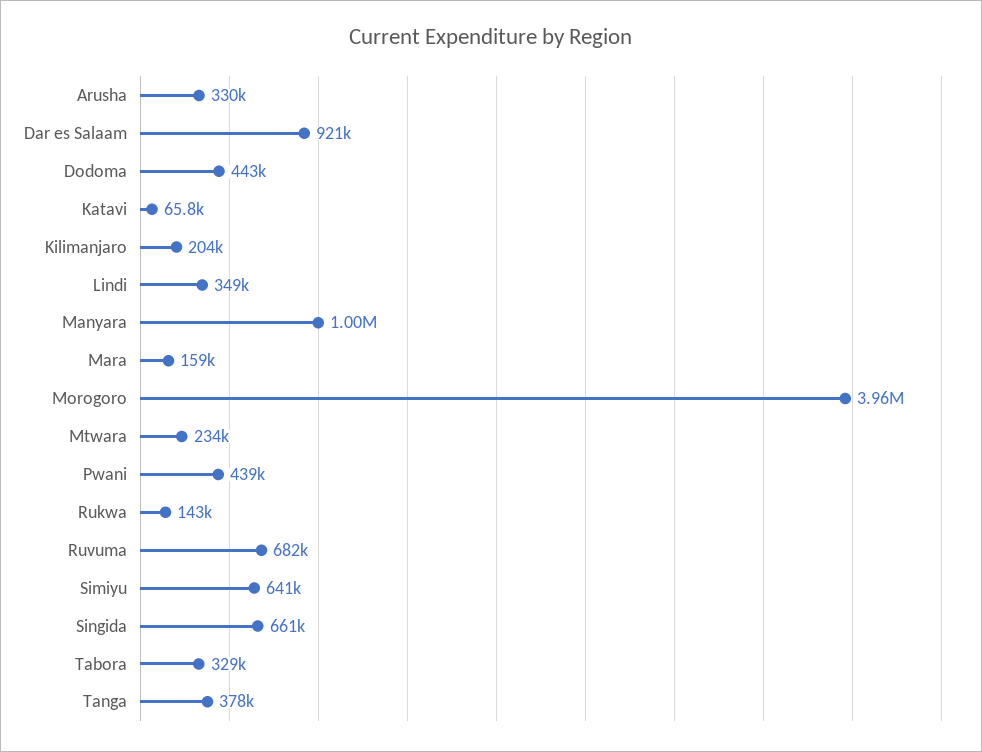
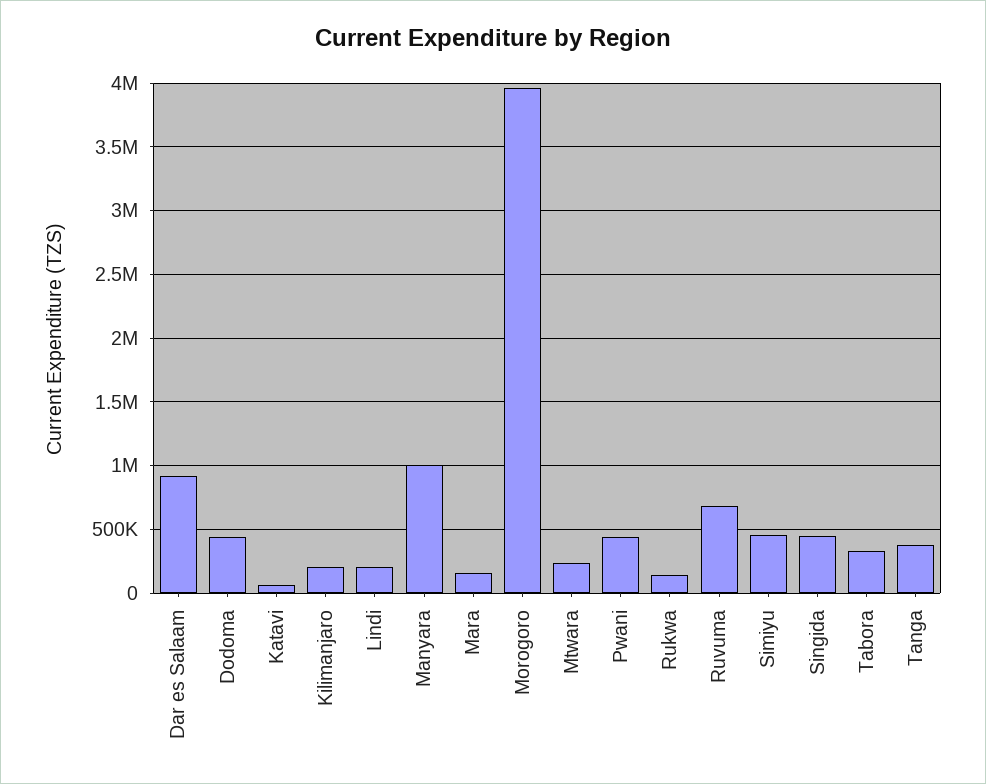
  {
-   "Arusha": 330000,
    "Dar es Salaam": 921000,
    "Dodoma": 443000,
    "Katavi": 65800,
    "Kilimanjaro": 204000,
-   "Lindi": 349000,
+   "Lindi": 200000,
    "Manyara": 1000000,
    "Mara": 159000,
    "Morogoro": 3960000,
    "Mtwara": 234000,
    "Pwani": 439000,
    "Rukwa": 143000,
    "Ruvuma": 682000,
-   "Simiyu": 641000,
+   "Simiyu": 450000,
-   "Singida": 661000,
+   "Singida": 450000,
    "Tabora": 329000,
    "Tanga": 378000
  }

